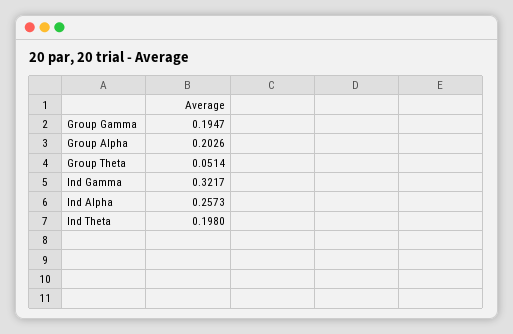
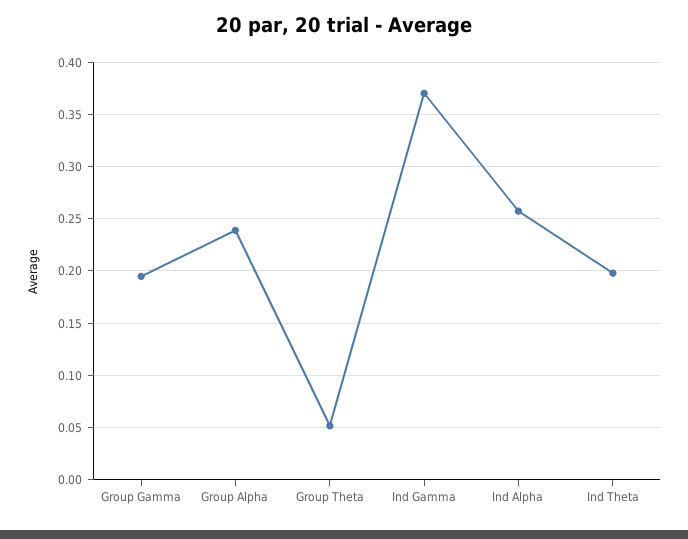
  {
    "Group Gamma": 0.1947,
-   "Group Alpha": 0.2026,
+   "Group Alpha": 0.24,
    "Group Theta": 0.0514,
-   "Ind Gamma": 0.3217,
+   "Ind Gamma": 0.37,
    "Ind Alpha": 0.2573,
    "Ind Theta": 0.198
  }

